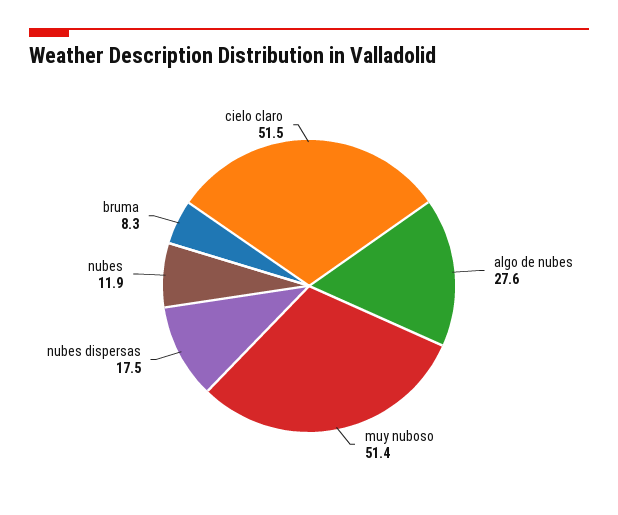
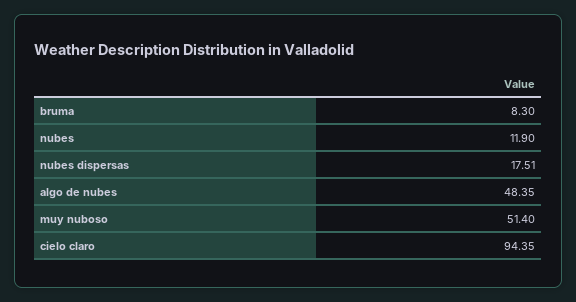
  {
-   "algo de nubes": 27.6,
+   "algo de nubes": 48.35,
    "muy nuboso": 51.4,
    "nubes dispersas": 17.51,
    "nubes": 11.9,
    "bruma": 8.3,
-   "cielo claro": 51.5
+   "cielo claro": 94.35
  }

